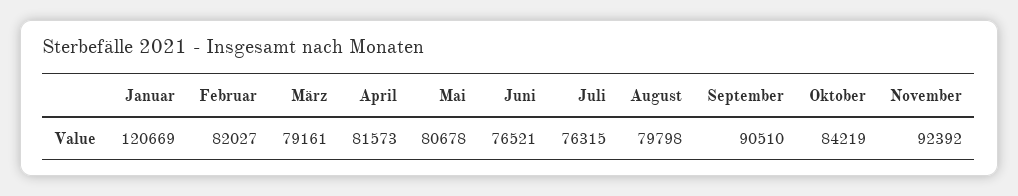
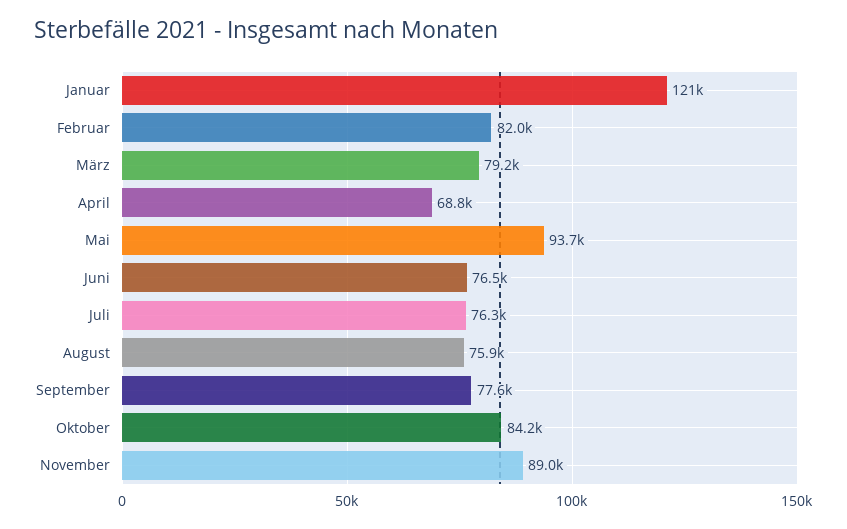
  {
    "Januar": 120669,
    "Februar": 82027,
    "März": 79161,
-   "April": 81573,
+   "April": 68800,
-   "Mai": 80678,
+   "Mai": 93700,
    "Juni": 76521,
    "Juli": 76315,
-   "August": 79798,
+   "August": 75900,
-   "September": 90510,
+   "September": 77600,
    "Oktober": 84219,
-   "November": 92392
+   "November": 89000
  }

